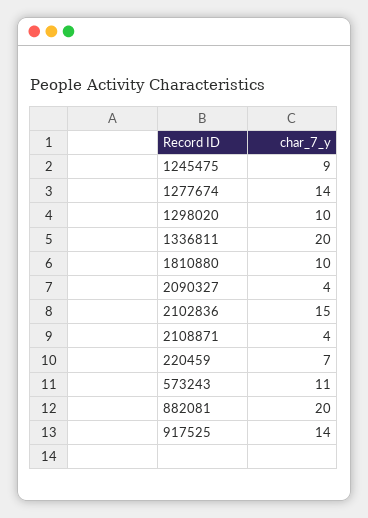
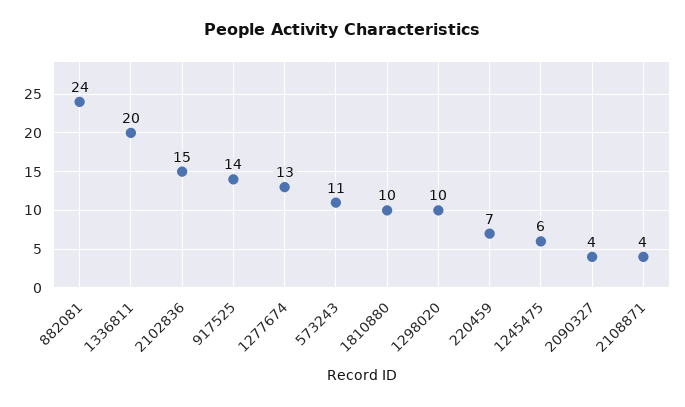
  {
-   "1245475": 9,
+   "1245475": 6,
-   "1277674": 14,
+   "1277674": 13,
    "1298020": 10,
    "1336811": 20,
    "1810880": 10,
    "2090327": 4,
    "2102836": 15,
    "2108871": 4,
    "220459": 7,
    "573243": 11,
-   "882081": 20,
+   "882081": 24,
    "917525": 14
  }

